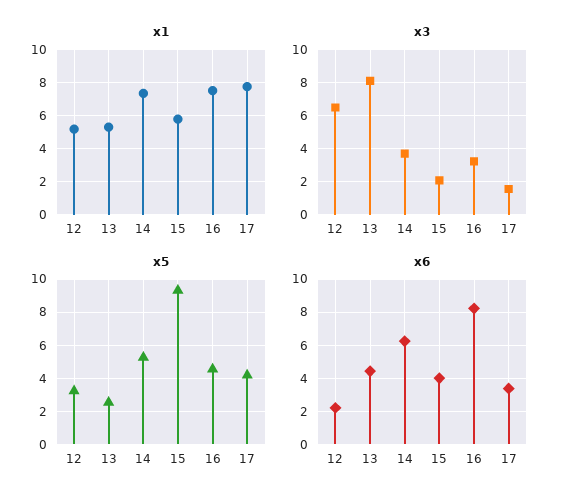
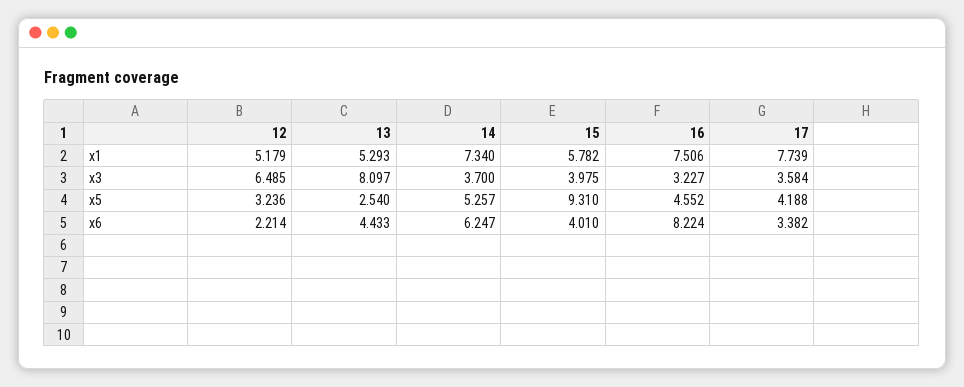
  {
    "x1": {
      "12": 5.179,
      "13": 5.293,
      "14": 7.34,
      "15": 5.782,
      "16": 7.506,
      "17": 7.739
    },
    "x3": {
      "12": 6.485,
      "13": 8.097,
      "14": 3.7,
-     "15": 2,
+     "15": 3.975,
      "16": 3.227,
-     "17": 1.5
+     "17": 3.584
    },
    "x5": {
      "12": 3.236,
      "13": 2.54,
      "14": 5.257,
      "15": 9.31,
      "16": 4.552,
      "17": 4.188
    },
    "x6": {
      "12": 2.214,
      "13": 4.433,
      "14": 6.247,
      "15": 4.01,
      "16": 8.224,
      "17": 3.382
    }
  }

